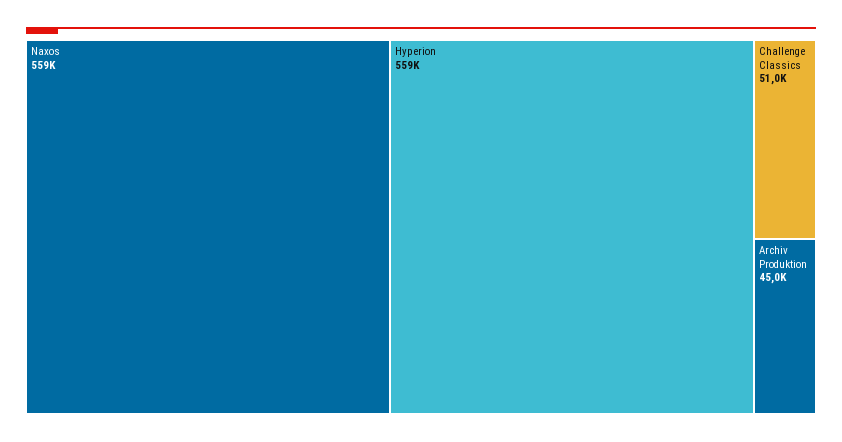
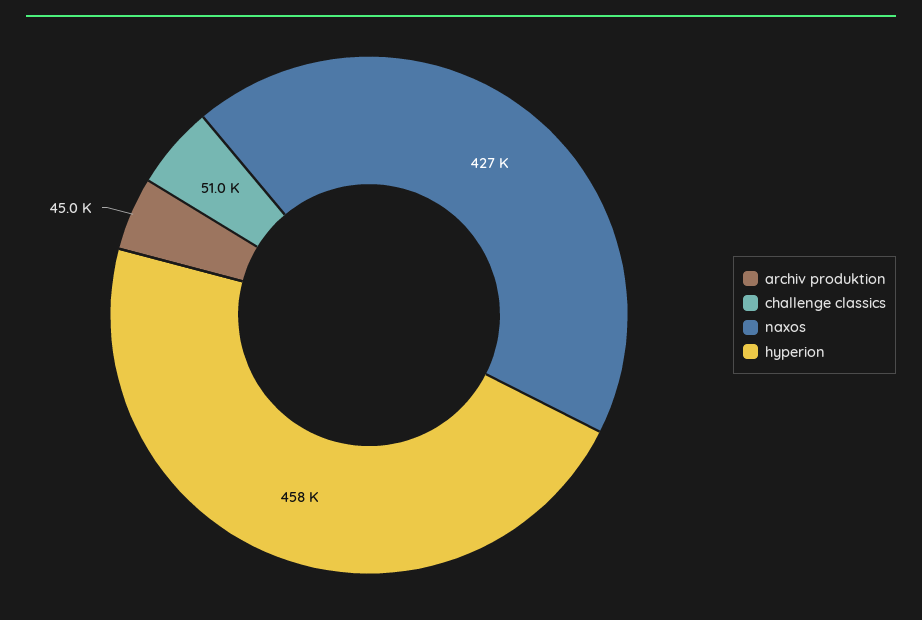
  {
-   "Naxos": 559000,
+   "Naxos": 427000,
-   "Hyperion": 559000,
+   "Hyperion": 458000,
    "Challenge Classics": 51000,
    "Archiv Produktion": 45000
  }

